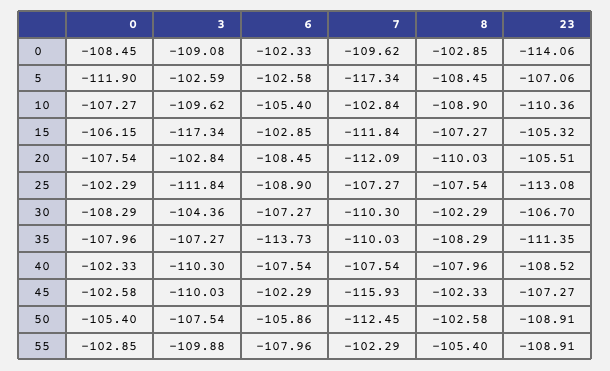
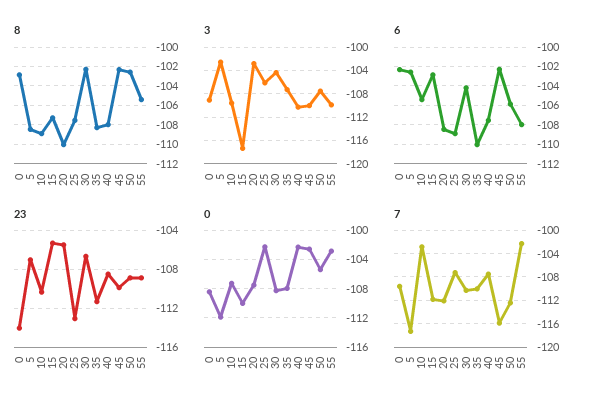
  {
    "0": {
      "0": -108.45,
      "5": -111.9,
      "10": -107.27,
-     "15": -106.15,
+     "15": -110,
      "20": -107.54,
      "25": -102.29,
      "30": -108.29,
      "35": -107.96,
      "40": -102.33,
      "45": -102.58,
      "50": -105.4,
      "55": -102.85
    },
    "3": {
      "0": -109.08,
      "5": -102.59,
      "10": -109.62,
      "15": -117.34,
      "20": -102.84,
-     "25": -111.84,
+     "25": -106,
      "30": -104.36,
      "35": -107.27,
      "40": -110.3,
      "45": -110.03,
      "50": -107.54,
      "55": -109.88
    },
    "6": {
      "0": -102.33,
      "5": -102.58,
      "10": -105.4,
      "15": -102.85,
      "20": -108.45,
      "25": -108.9,
-     "30": -107.27,
+     "30": -104,
-     "35": -113.73,
+     "35": -110,
      "40": -107.54,
      "45": -102.29,
      "50": -105.86,
      "55": -107.96
    },
    "7": {
      "0": -109.62,
      "5": -117.34,
      "10": -102.84,
      "15": -111.84,
      "20": -112.09,
      "25": -107.27,
      "30": -110.3,
      "35": -110.03,
      "40": -107.54,
      "45": -115.93,
      "50": -112.45,
      "55": -102.29
    },
    "8": {
      "0": -102.85,
      "5": -108.45,
      "10": -108.9,
      "15": -107.27,
      "20": -110.03,
      "25": -107.54,
      "30": -102.29,
      "35": -108.29,
      "40": -107.96,
      "45": -102.33,
      "50": -102.58,
      "55": -105.4
    },
    "23": {
      "0": -114.06,
      "5": -107.06,
      "10": -110.36,
      "15": -105.32,
      "20": -105.51,
      "25": -113.08,
      "30": -106.7,
      "35": -111.35,
      "40": -108.52,
-     "45": -107.27,
+     "45": -110,
      "50": -108.91,
      "55": -108.91
    }
  }

